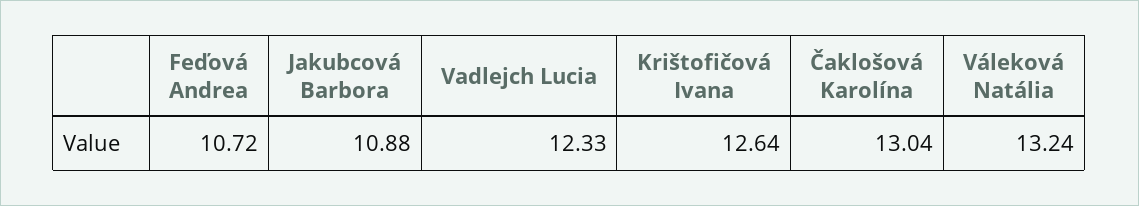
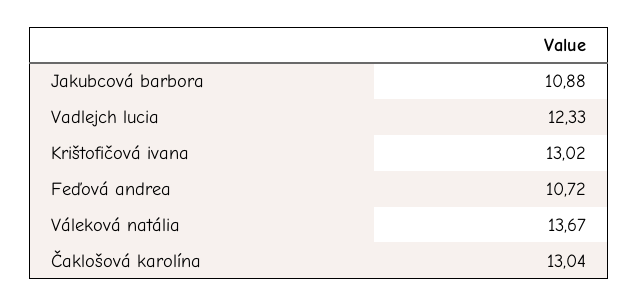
  {
    "Feďová Andrea": 10.72,
    "Jakubcová Barbora": 10.88,
    "Vadlejch Lucia": 12.33,
-   "Krištofičová Ivana": 12.64,
+   "Krištofičová Ivana": 13.02,
    "Čaklošová Karolína": 13.04,
-   "Váleková Natália": 13.24
+   "Váleková Natália": 13.67
  }

